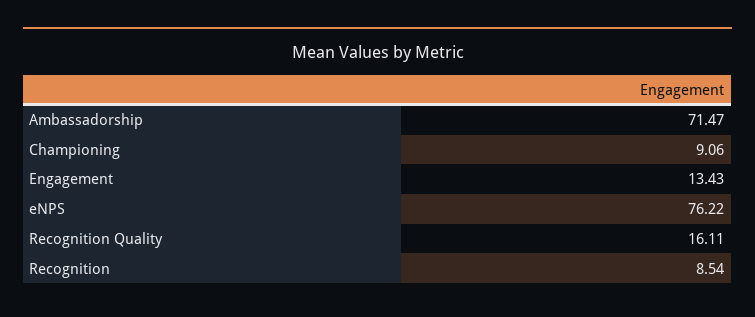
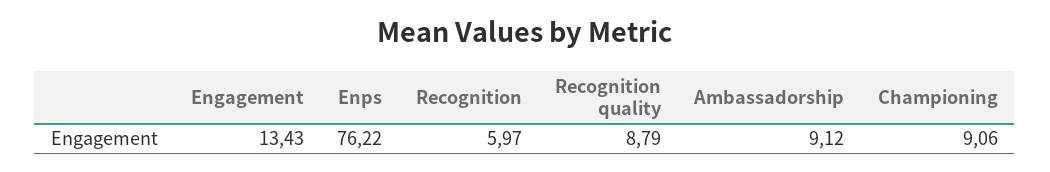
  {
-   "Ambassadorship": 71.47,
+   "Ambassadorship": 9.12,
    "Championing": 9.06,
    "Engagement": 13.43,
    "eNPS": 76.22,
-   "Recognition Quality": 16.11,
+   "Recognition Quality": 8.79,
-   "Recognition": 8.54
+   "Recognition": 5.97
  }

